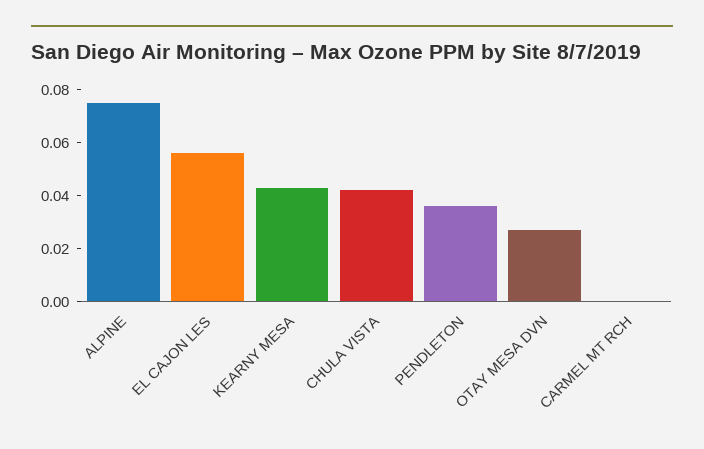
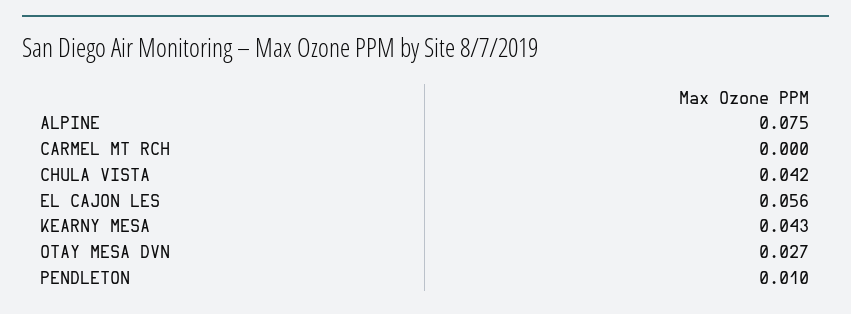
  {
    "ALPINE": 0.075,
    "EL CAJON LES": 0.056,
    "KEARNY MESA": 0.043,
    "CHULA VISTA": 0.042,
-   "PENDLETON": 0.035,
+   "PENDLETON": 0.01,
    "OTAY MESA DVN": 0.027,
    "CARMEL MT RCH": 0
  }

